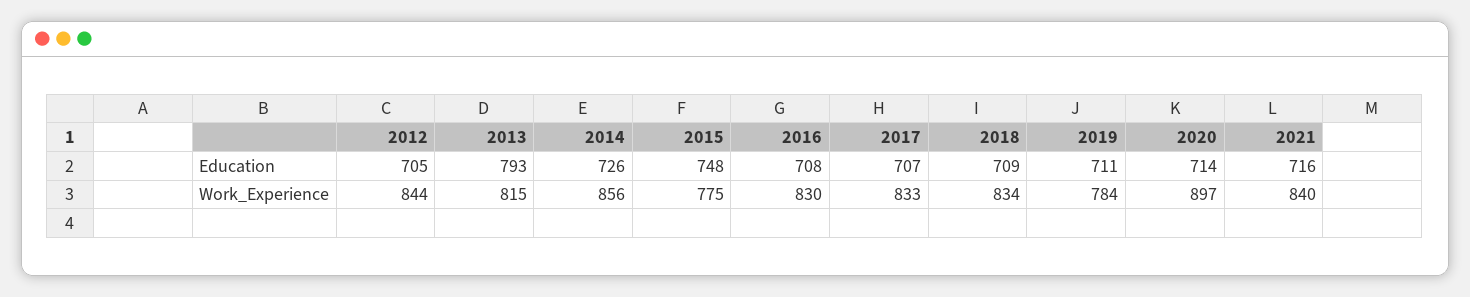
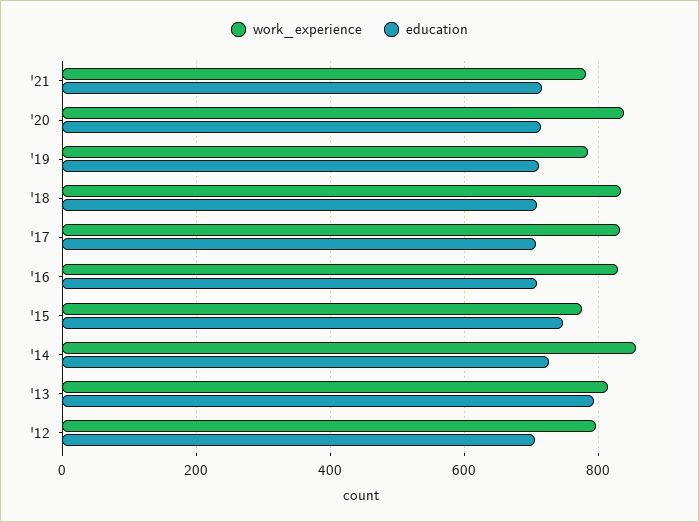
  {
    "Education": {
      "2012": 705,
      "2013": 793,
      "2014": 726,
      "2015": 748,
      "2016": 708,
      "2017": 707,
      "2018": 709,
      "2019": 711,
      "2020": 714,
      "2021": 716
    },
    "Work_Experience": {
-     "2012": 844,
+     "2012": 800,
      "2013": 815,
      "2014": 856,
      "2015": 775,
      "2016": 830,
      "2017": 833,
      "2018": 834,
      "2019": 784,
-     "2020": 897,
+     "2020": 840,
-     "2021": 840
+     "2021": 780
    }
  }

